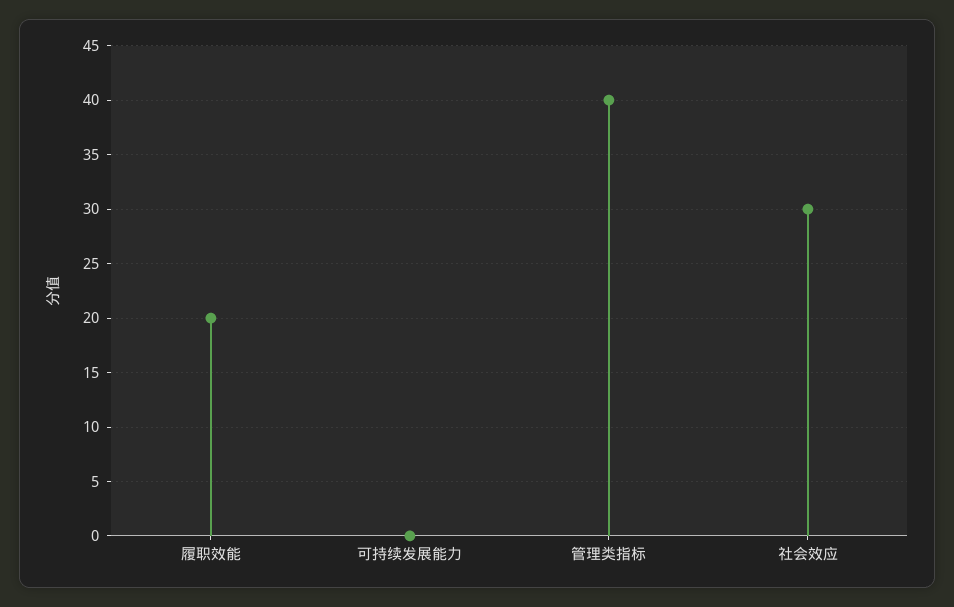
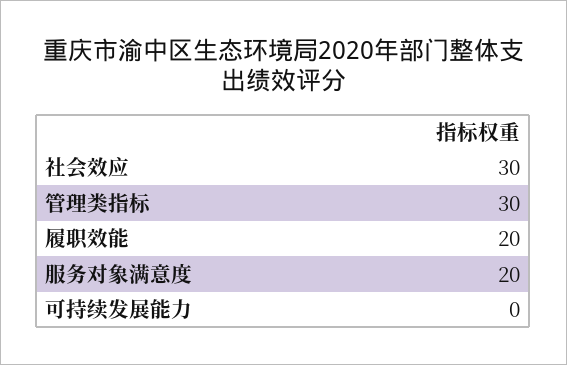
  {
    "履职效能": 20,
    "可持续发展能力": 0,
-   "管理类指标": 40,
+   "管理类指标": 30,
-   "社会效应": 30
+   "社会效应": 30,
+   "服务对象满意度": 20
  }

